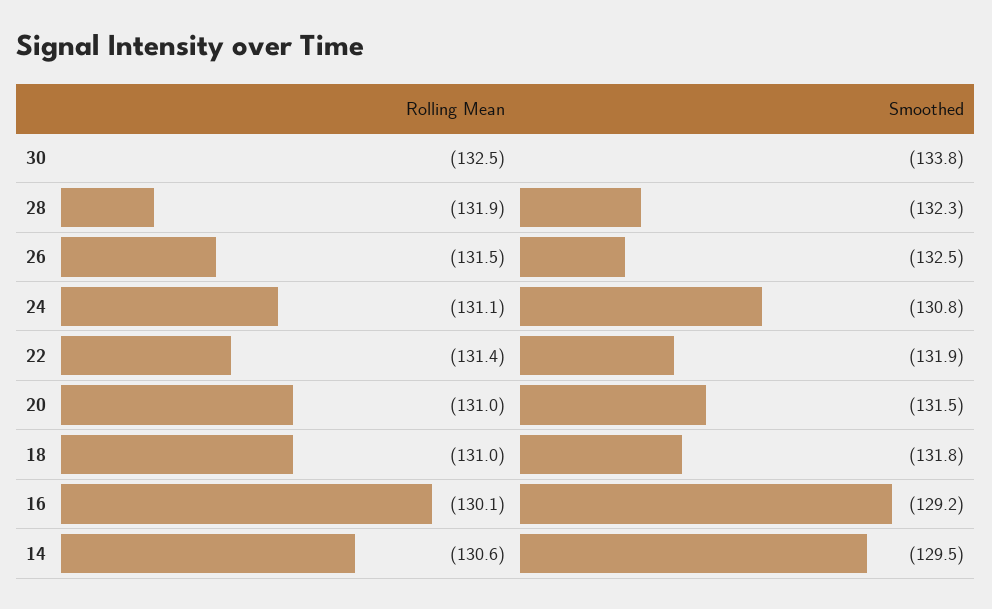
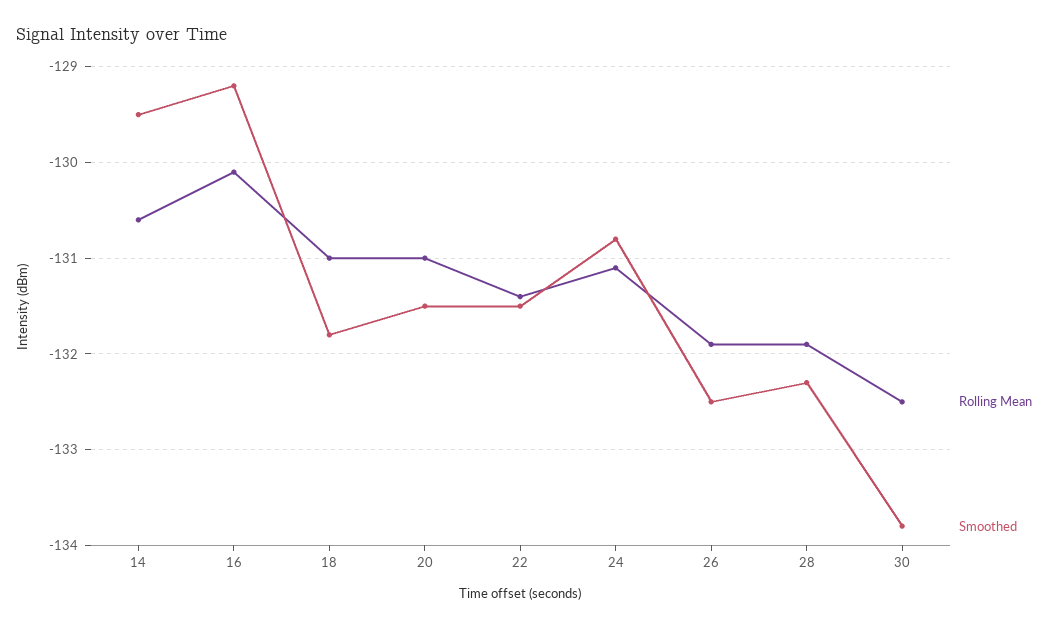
  {
    "Rolling Mean": {
      "30": -132.5,
      "28": -131.9,
-     "26": -131.5,
+     "26": -131.9,
      "24": -131.1,
      "22": -131.4,
      "20": -131,
      "18": -131,
      "16": -130.1,
      "14": -130.6
    },
    "Smoothed": {
      "30": -133.8,
      "28": -132.3,
      "26": -132.5,
      "24": -130.8,
-     "22": -131.9,
+     "22": -131.5,
      "20": -131.5,
      "18": -131.8,
      "16": -129.2,
      "14": -129.5
    }
  }

